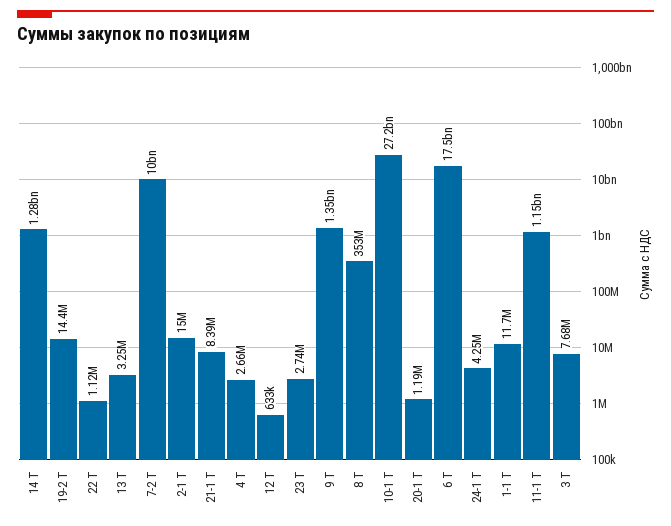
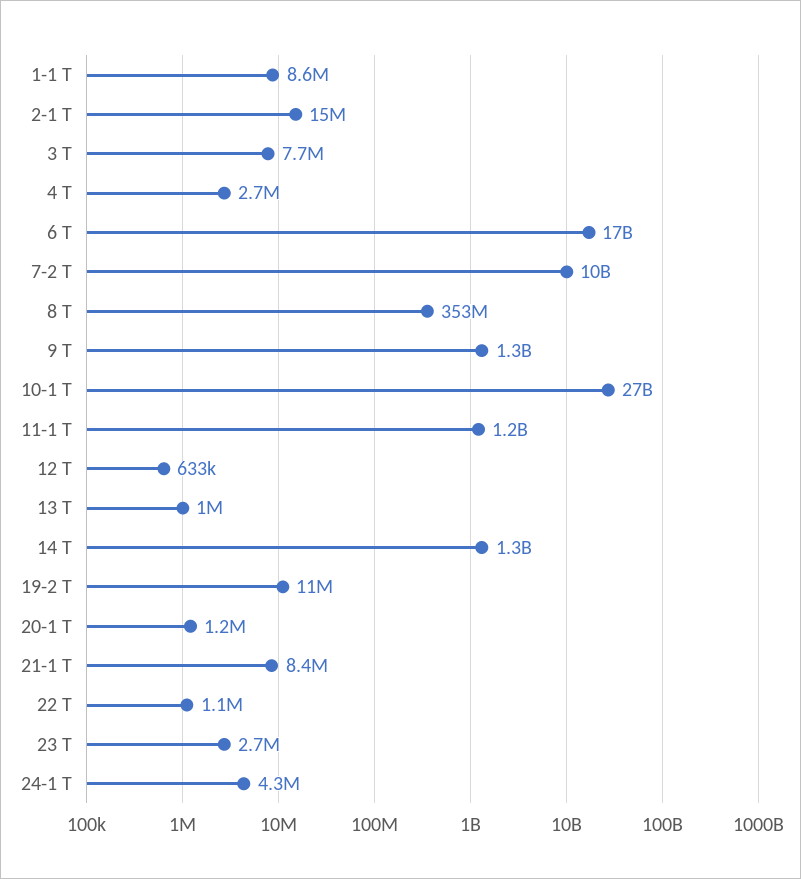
  {
    "14 Т": 1280000000,
-   "19-2 Т": 14400000,
+   "19-2 Т": 11000000,
    "22 Т": 1120000,
-   "13 Т": 3250000,
+   "13 Т": 1000000,
    "7-2 Т": 10000000000,
    "2-1 Т": 15000000,
    "21-1 Т": 8390000,
    "4 Т": 2660000,
    "12 Т": 633000,
    "23 Т": 2740000,
    "9 Т": 1350000000,
    "8 Т": 353000000,
    "10-1 Т": 27200000000,
    "20-1 Т": 1190000,
    "6 Т": 17500000000,
    "24-1 Т": 4250000,
-   "1-1 Т": 11700000,
+   "1-1 Т": 8600000,
    "11-1 Т": 1150000000,
    "3 Т": 7680000
  }

